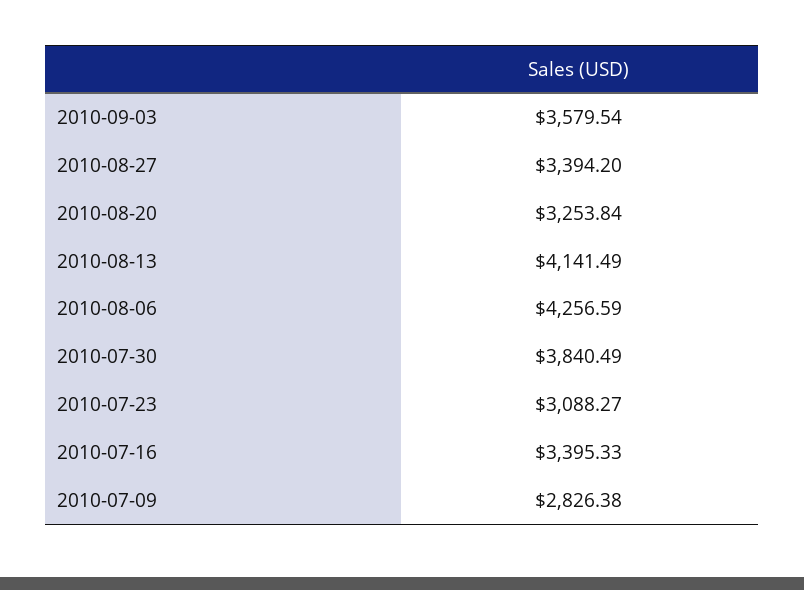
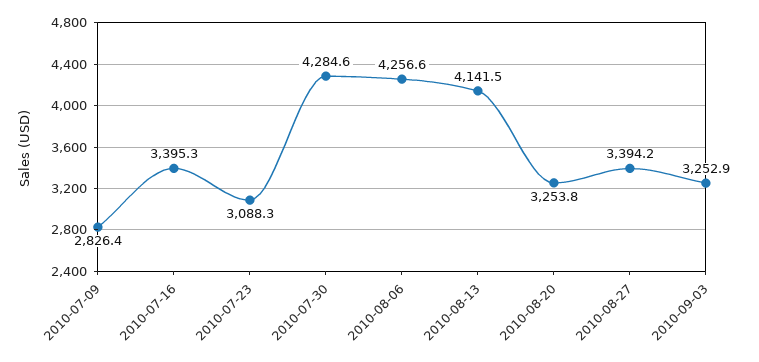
  {
-   "2010-09-03": 3579.54,
+   "2010-09-03": 3252.9,
    "2010-08-27": 3394.2,
    "2010-08-20": 3253.84,
    "2010-08-13": 4141.49,
    "2010-08-06": 4256.59,
-   "2010-07-30": 3840.49,
+   "2010-07-30": 4284.6,
    "2010-07-23": 3088.27,
    "2010-07-16": 3395.33,
    "2010-07-09": 2826.38
  }

